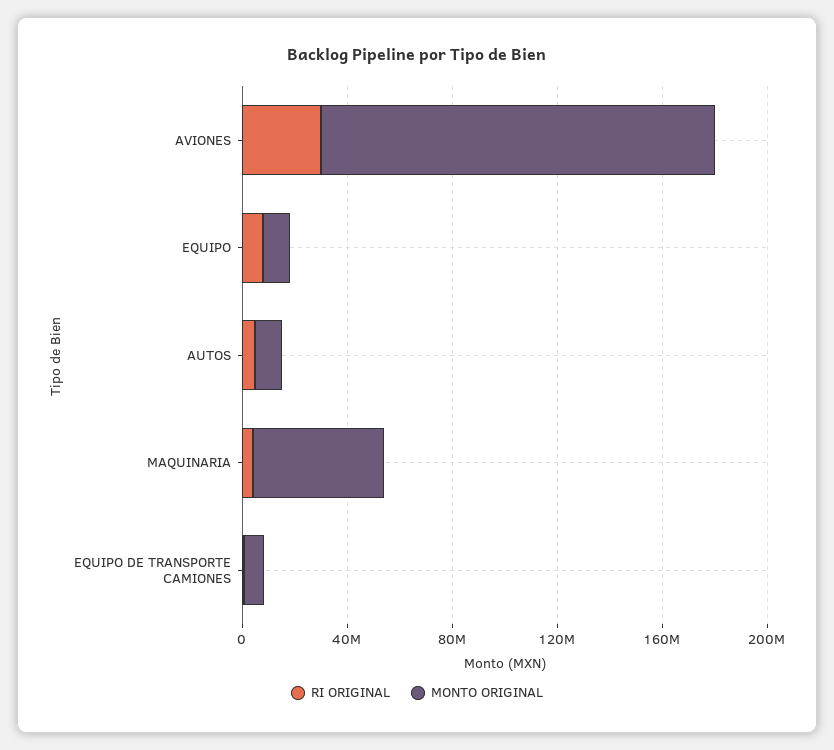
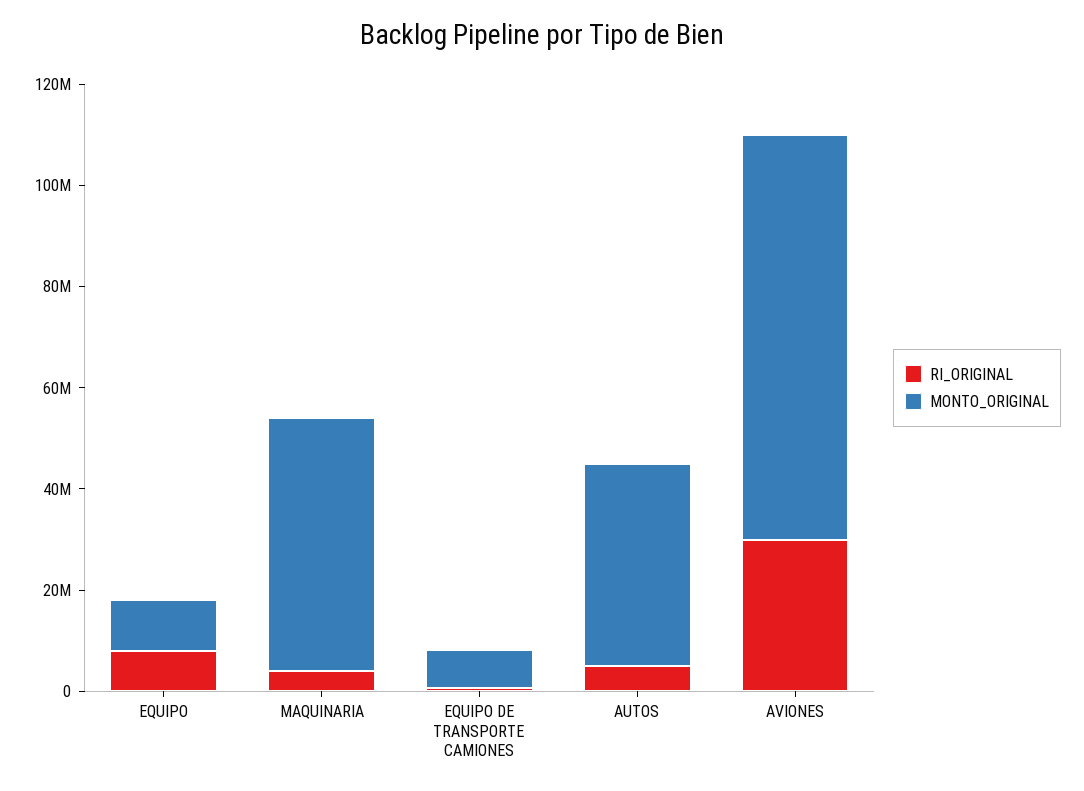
  {
    "RI ORIGINAL": {
      "AVIONES": 30000000,
      "EQUIPO": 10000000,
      "AUTOS": 5000000,
      "MAQUINARIA": 5000000,
      "EQUIPO DE TRANSPORTE CAMIONES": 0
    },
    "MONTO ORIGINAL": {
-     "AVIONES": 150000000,
+     "AVIONES": 80000000,
      "EQUIPO": 10000000,
-     "AUTOS": 10000000,
+     "AUTOS": 40000000,
      "MAQUINARIA": 50000000,
      "EQUIPO DE TRANSPORTE CAMIONES": 10000000
    }
  }

